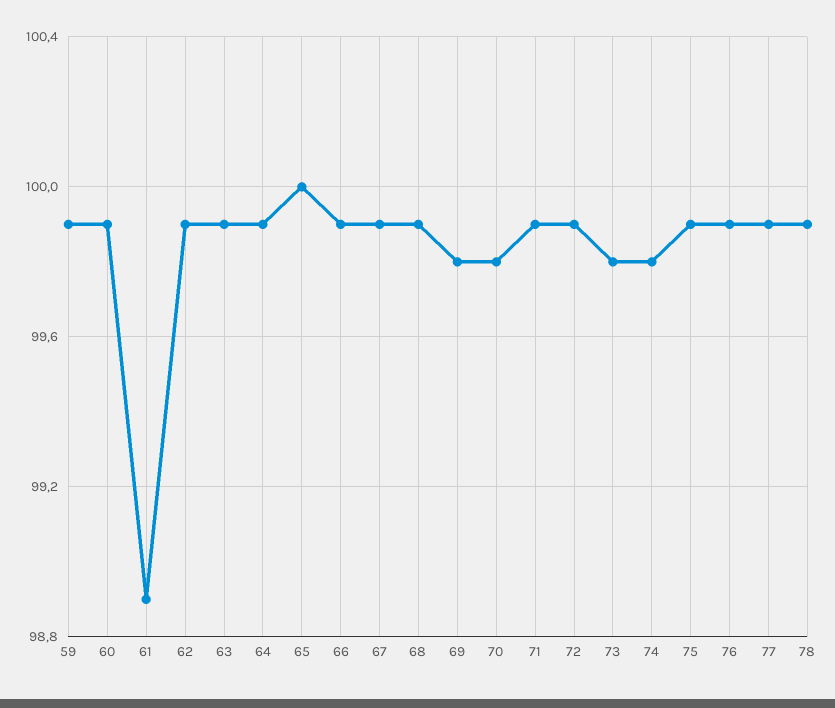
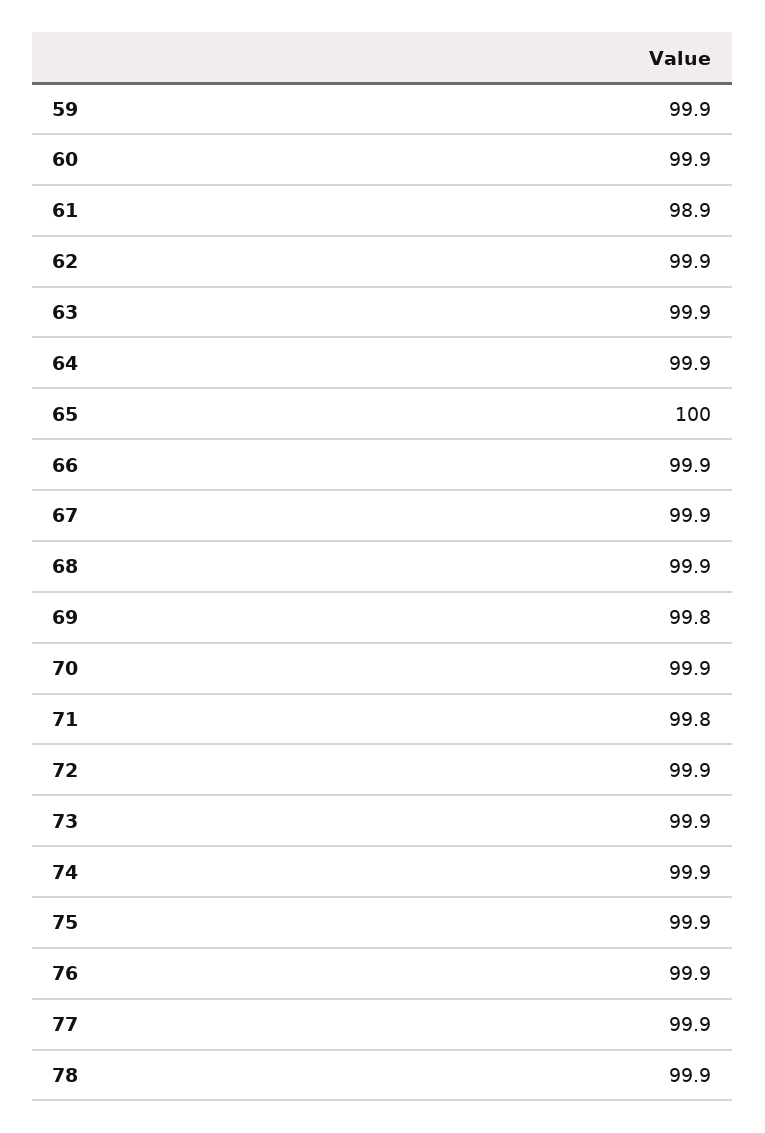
  {
    "59": 99.9,
    "60": 99.9,
    "61": 98.9,
    "62": 99.9,
    "63": 99.9,
    "64": 99.9,
    "65": 100,
    "66": 99.9,
    "67": 99.9,
    "68": 99.9,
    "69": 99.8,
-   "70": 99.8,
+   "70": 99.9,
-   "71": 99.9,
+   "71": 99.8,
    "72": 99.9,
-   "73": 99.8,
+   "73": 99.9,
-   "74": 99.8,
+   "74": 99.9,
    "75": 99.9,
    "76": 99.9,
    "77": 99.9,
    "78": 99.9
  }

